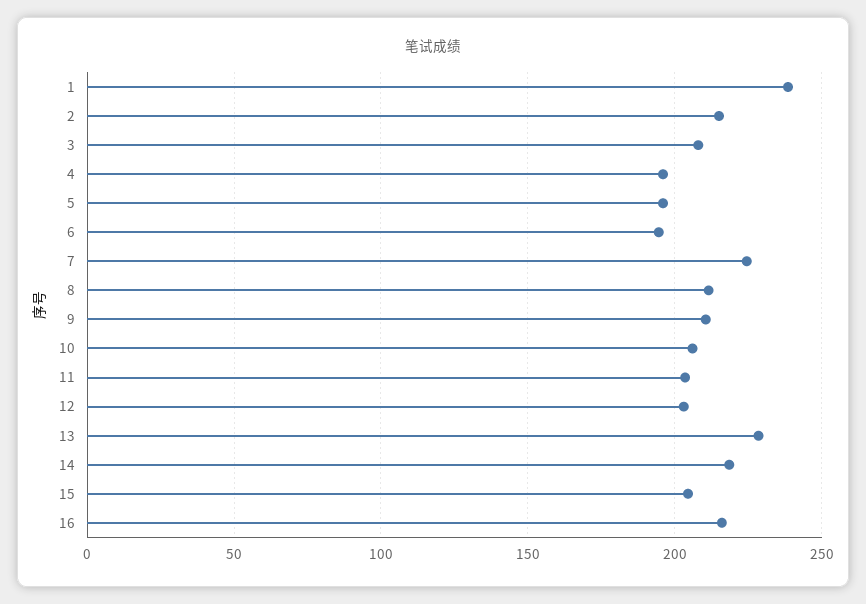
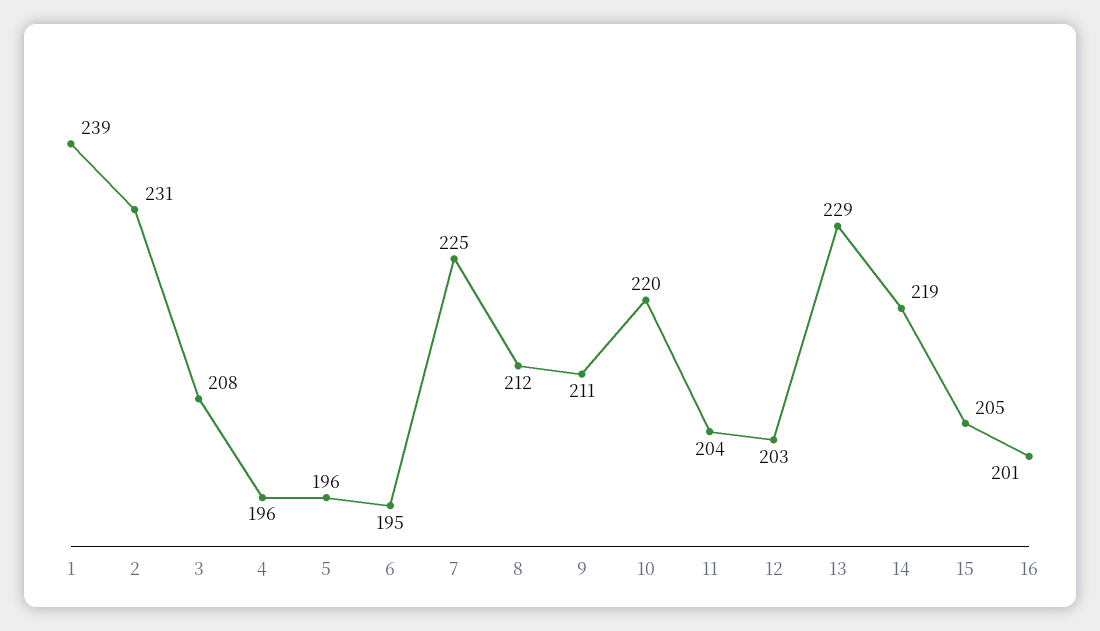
  {
    "1": 239,
-   "2": 215,
+   "2": 231,
    "3": 208,
    "4": 196,
    "5": 196,
    "6": 195,
    "7": 225,
    "8": 212,
    "9": 211,
-   "10": 205,
+   "10": 220,
    "11": 204,
    "12": 203,
    "13": 229,
    "14": 219,
    "15": 205,
-   "16": 215
+   "16": 201
  }

